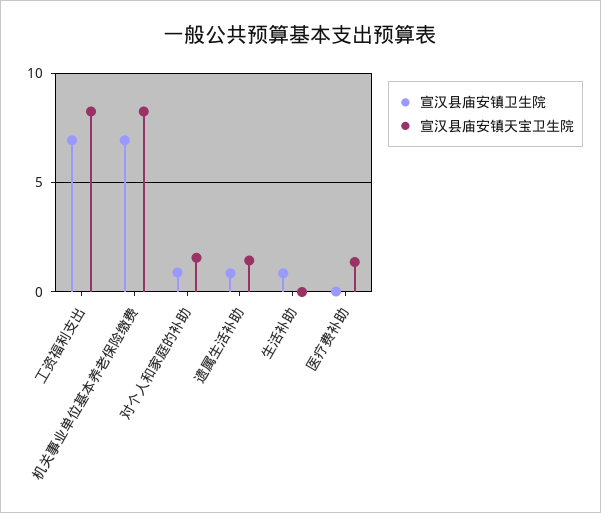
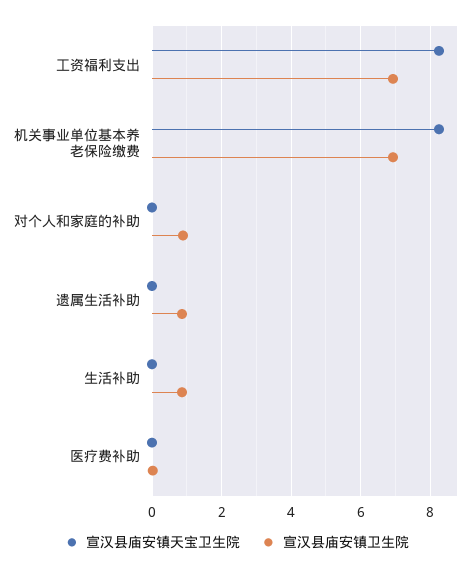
  {
    "宣汉县庙安镇卫生院": {
      "工资福利支出": 7,
      "机关事业单位基本养老保险缴费": 7,
      "对个人和家庭的补助": 0.8,
      "遗属生活补助": 0.8,
      "生活补助": 0.8,
      "医疗费补助": 0
    },
    "宣汉县庙安镇天宝卫生院": {
      "工资福利支出": 8.2,
      "机关事业单位基本养老保险缴费": 8.2,
-     "对个人和家庭的补助": 1.5,
+     "对个人和家庭的补助": 0,
-     "遗属生活补助": 1.5,
+     "遗属生活补助": 0,
      "生活补助": 0,
-     "医疗费补助": 1.5
+     "医疗费补助": 0
    }
  }

